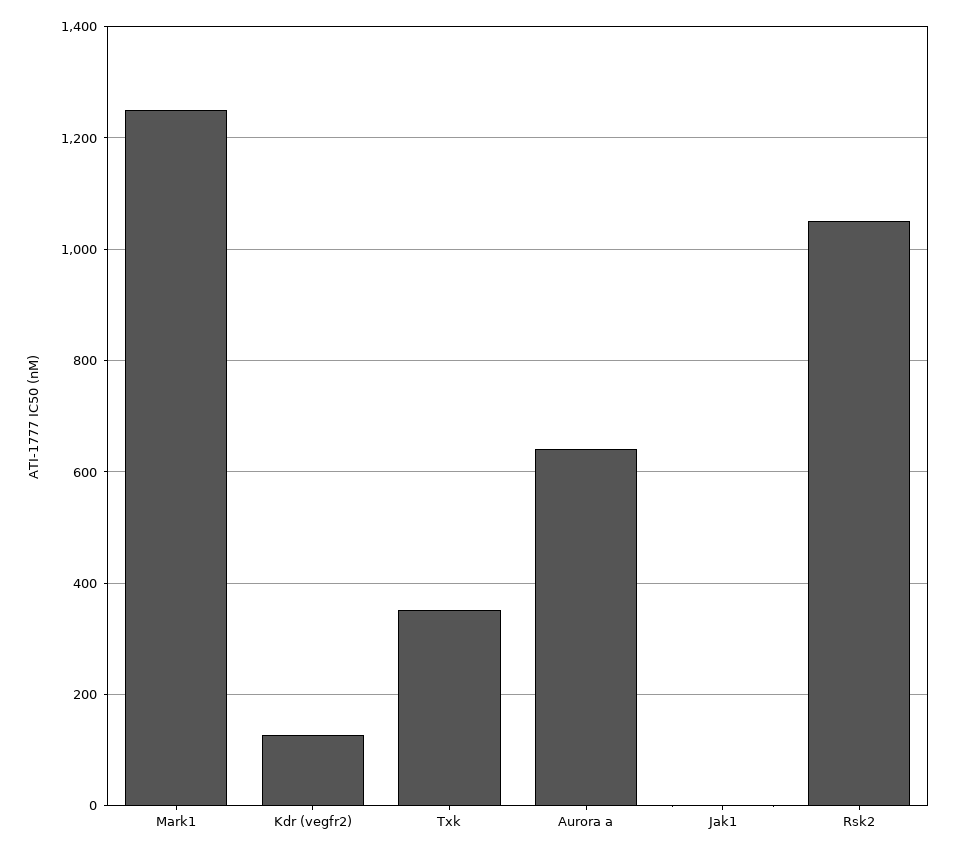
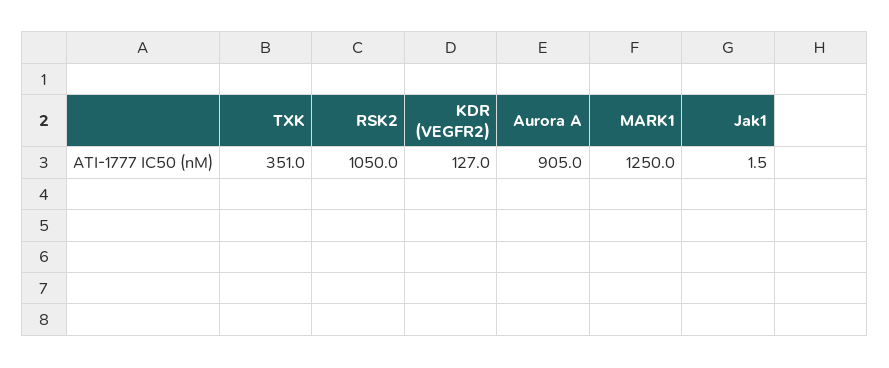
  {
    "Mark1": 1250,
    "Kdr (vegfr2)": 127,
    "Txk": 351,
-   "Aurora a": 640,
+   "Aurora a": 905,
    "Jak1": 1.5,
    "Rsk2": 1050
  }

